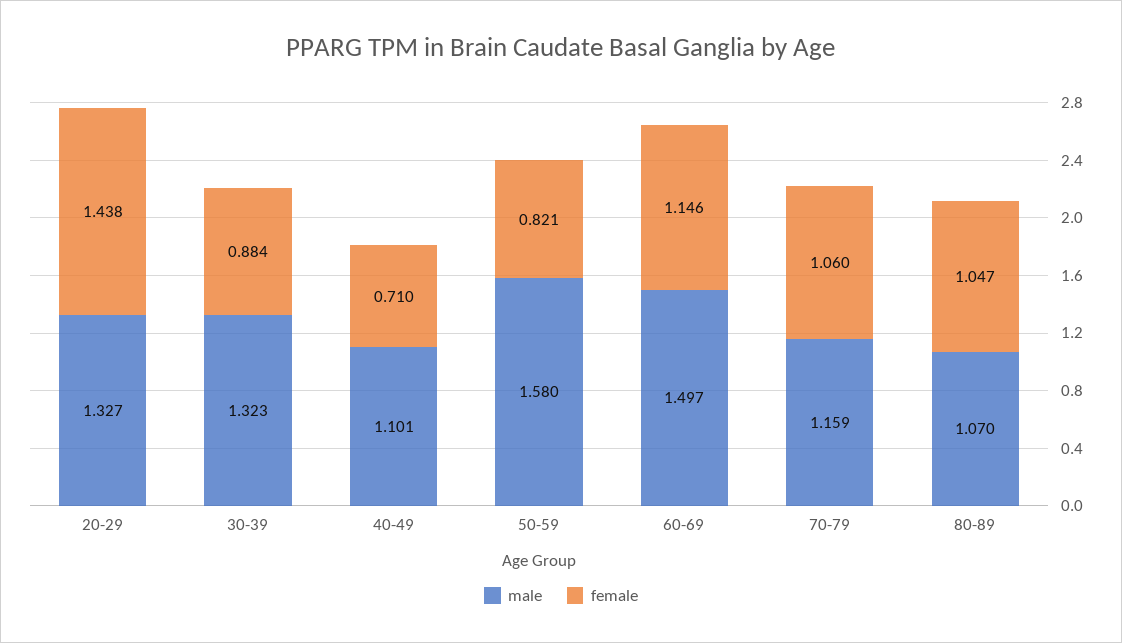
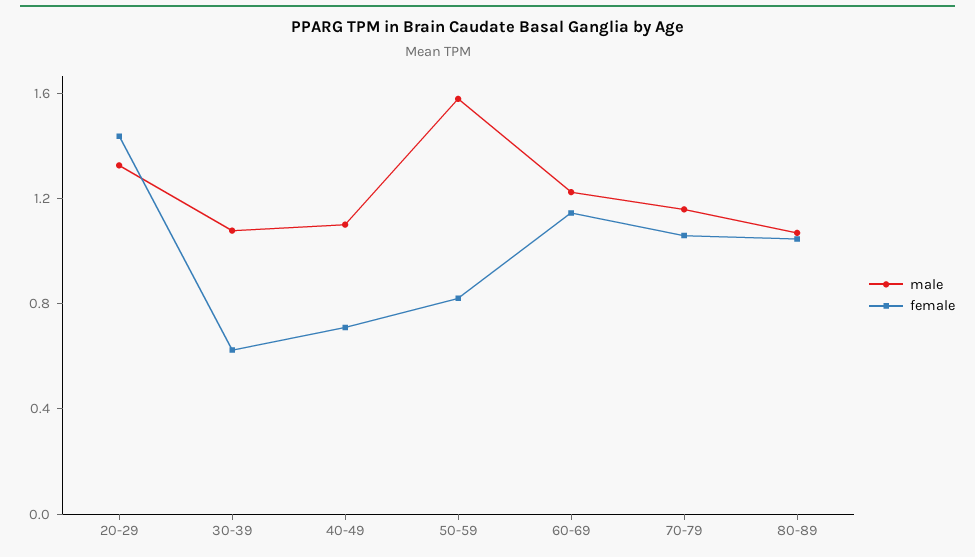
  {
    "male": {
      "20-29": 1.327,
-     "30-39": 1.323,
+     "30-39": 1.1,
      "40-49": 1.101,
      "50-59": 1.58,
-     "60-69": 1.497,
+     "60-69": 1.2,
      "70-79": 1.159,
      "80-89": 1.07
    },
    "female": {
      "20-29": 1.438,
-     "30-39": 0.884,
+     "30-39": 0.6,
      "40-49": 0.71,
      "50-59": 0.821,
      "60-69": 1.146,
      "70-79": 1.06,
      "80-89": 1.047
    }
  }

